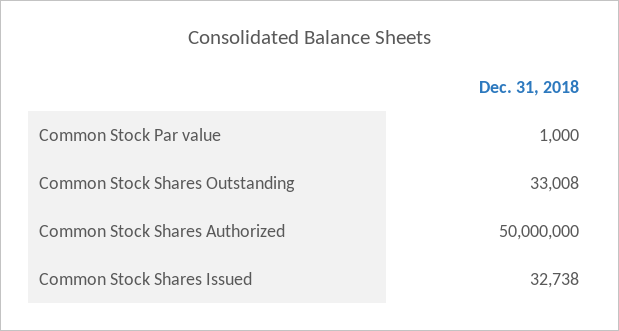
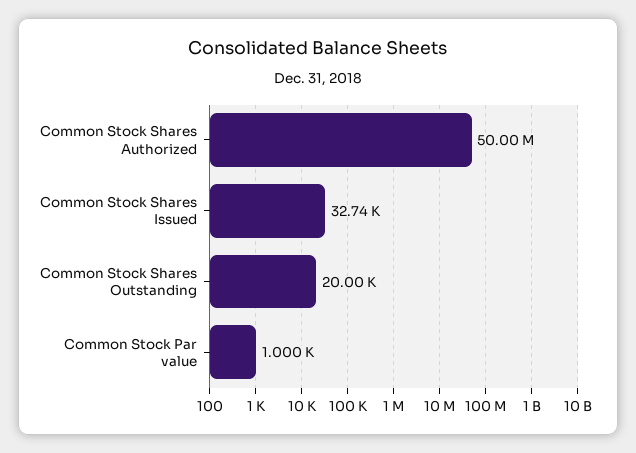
  {
    "Common Stock Par value": 1000,
-   "Common Stock Shares Outstanding": 33008,
+   "Common Stock Shares Outstanding": 20000,
    "Common Stock Shares Authorized": 50000000,
    "Common Stock Shares Issued": 32738
  }

